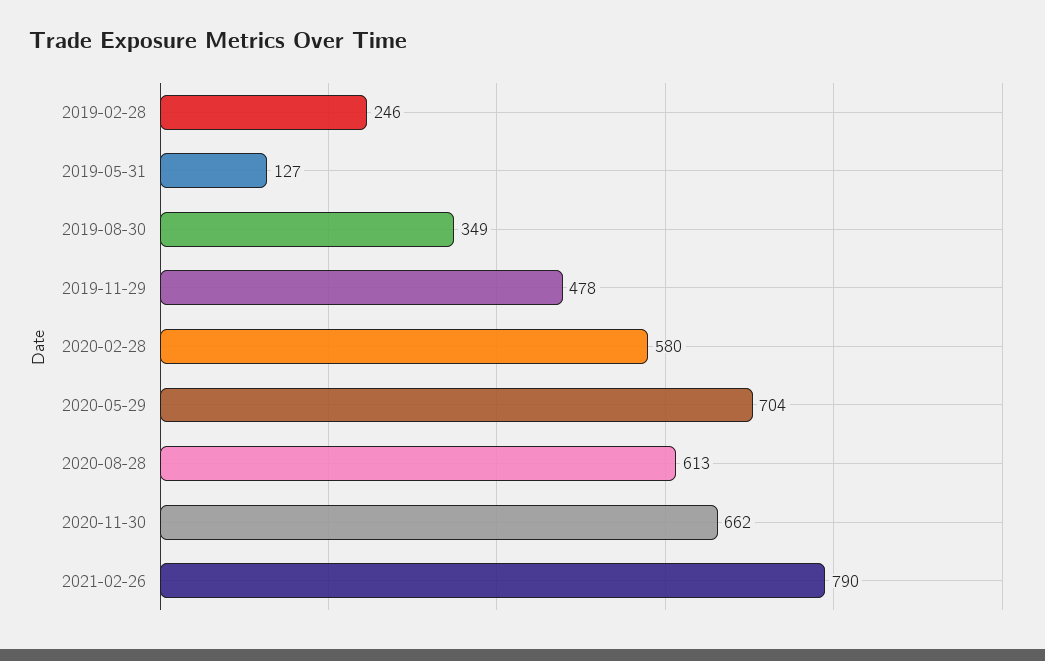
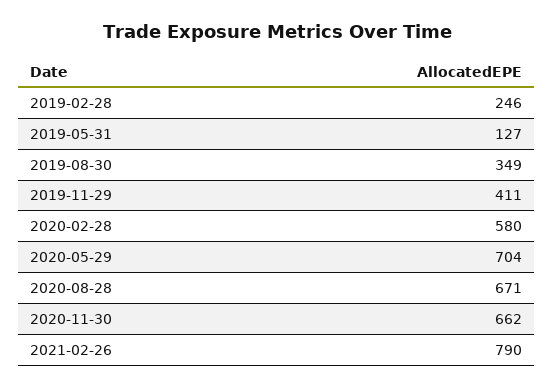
  {
    "2019-02-28": 246,
    "2019-05-31": 127,
    "2019-08-30": 349,
-   "2019-11-29": 478,
+   "2019-11-29": 411,
    "2020-02-28": 580,
    "2020-05-29": 704,
-   "2020-08-28": 613,
+   "2020-08-28": 671,
    "2020-11-30": 662,
    "2021-02-26": 790
  }

